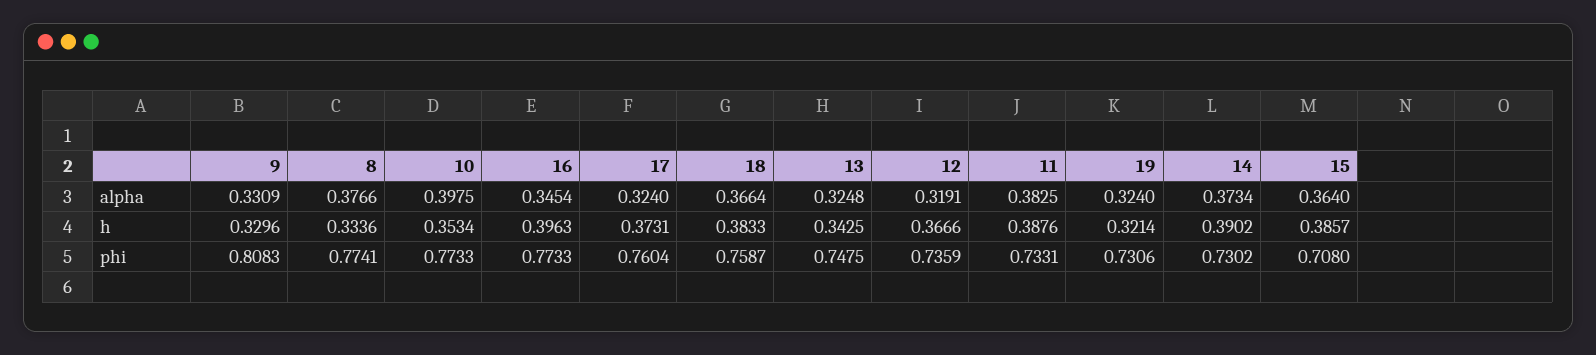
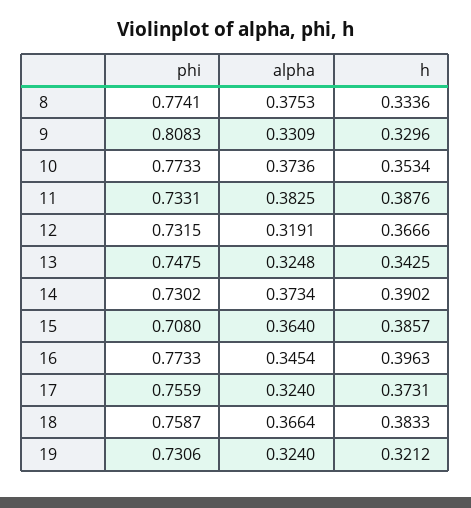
  {
    "9": {
      "alpha": 0.3309,
      "h": 0.3296,
      "phi": 0.8083
    },
    "8": {
-     "alpha": 0.3766,
+     "alpha": 0.3753,
      "h": 0.3336,
      "phi": 0.7741
    },
    "10": {
-     "alpha": 0.3975,
+     "alpha": 0.3736,
      "h": 0.3534,
      "phi": 0.7733
    },
    "16": {
      "alpha": 0.3454,
      "h": 0.3963,
      "phi": 0.7733
    },
    "17": {
      "alpha": 0.324,
      "h": 0.3731,
-     "phi": 0.7604
+     "phi": 0.7559
    },
    "18": {
      "alpha": 0.3664,
      "h": 0.3833,
      "phi": 0.7587
    },
    "13": {
      "alpha": 0.3248,
      "h": 0.3425,
      "phi": 0.7475
    },
    "12": {
      "alpha": 0.3191,
      "h": 0.3666,
-     "phi": 0.7359
+     "phi": 0.7315
    },
    "11": {
      "alpha": 0.3825,
      "h": 0.3876,
      "phi": 0.7331
    },
    "19": {
      "alpha": 0.324,
-     "h": 0.3214,
+     "h": 0.3212,
      "phi": 0.7306
    },
    "14": {
      "alpha": 0.3734,
      "h": 0.3902,
      "phi": 0.7302
    },
    "15": {
      "alpha": 0.364,
      "h": 0.3857,
      "phi": 0.708
    }
  }

